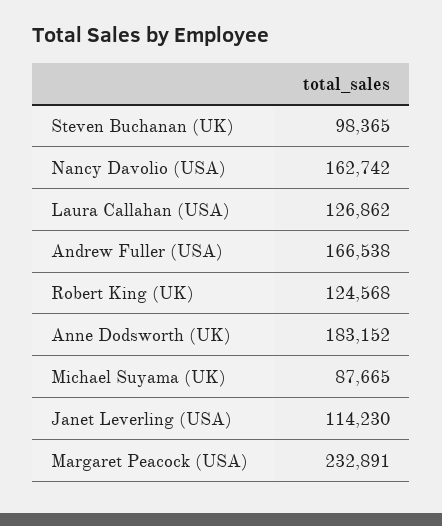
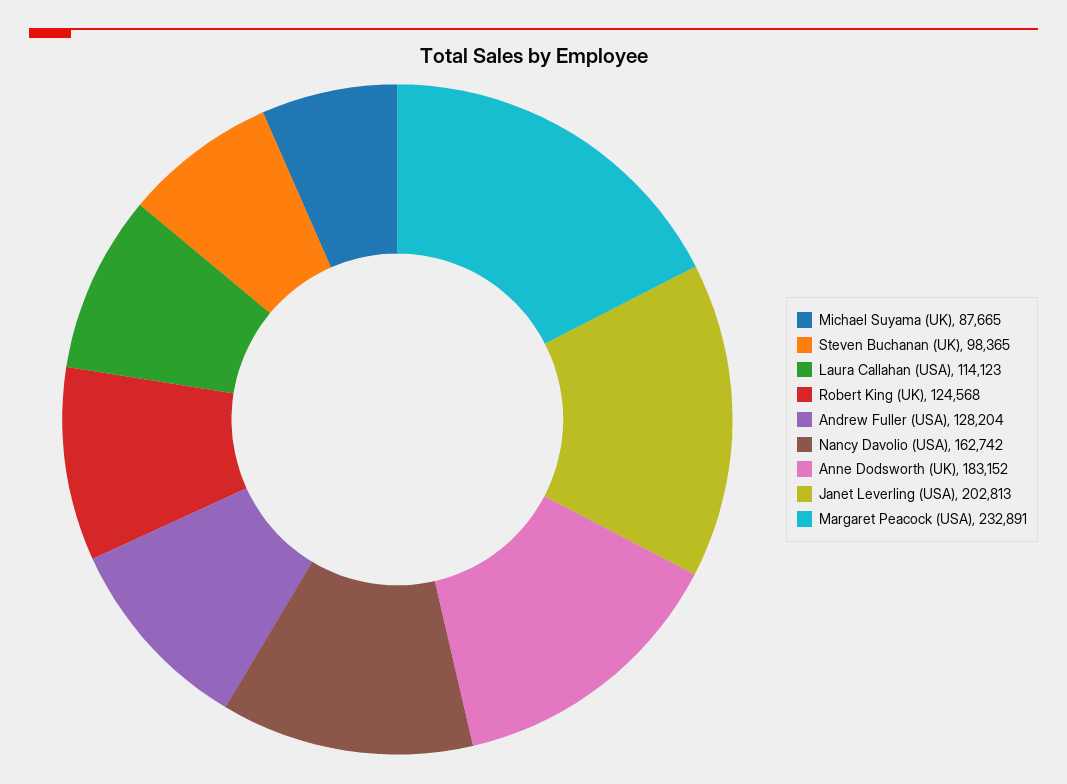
  {
    "Steven Buchanan (UK)": 98365,
    "Nancy Davolio (USA)": 162742,
-   "Laura Callahan (USA)": 126862,
+   "Laura Callahan (USA)": 114123,
-   "Andrew Fuller (USA)": 166538,
+   "Andrew Fuller (USA)": 128204,
    "Robert King (UK)": 124568,
    "Anne Dodsworth (UK)": 183152,
    "Michael Suyama (UK)": 87665,
-   "Janet Leverling (USA)": 114230,
+   "Janet Leverling (USA)": 202813,
    "Margaret Peacock (USA)": 232891
  }

